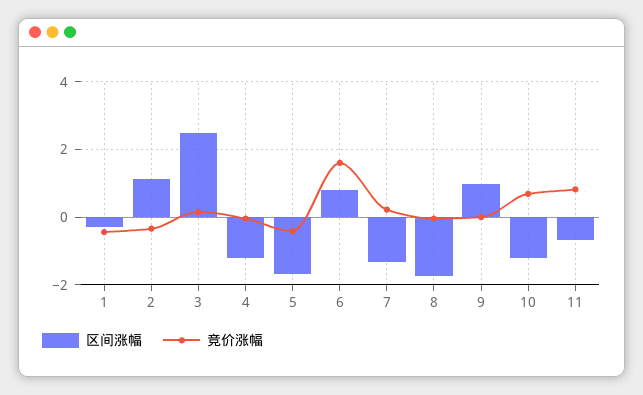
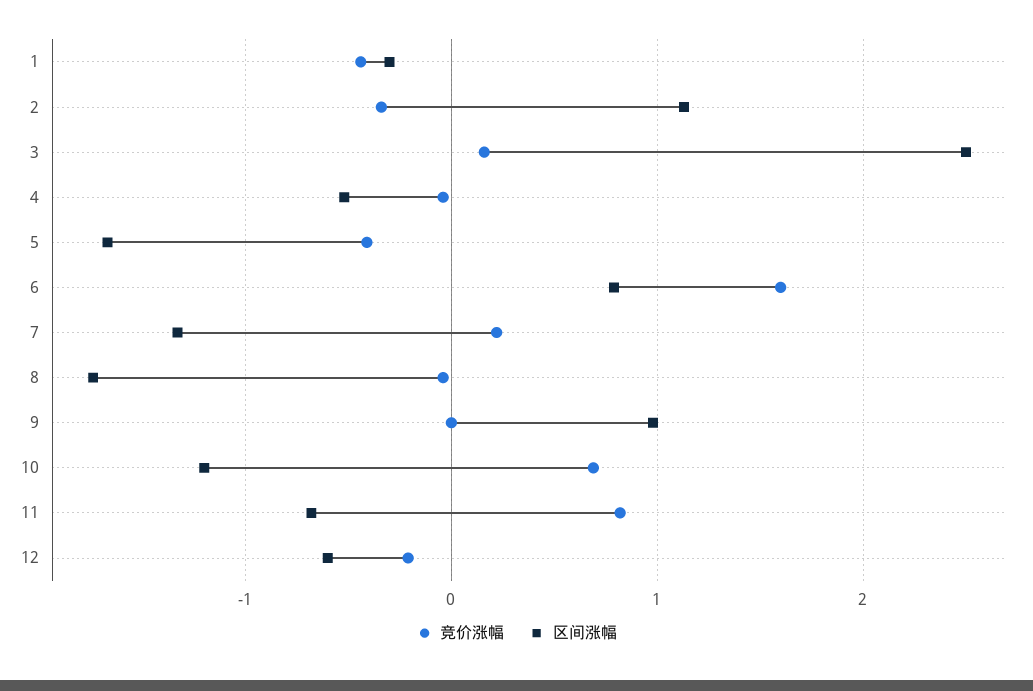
  {
    "区间涨幅": {
      "1": -0.3,
      "2": 1.1,
      "3": 2.5,
-     "4": -1.2,
+     "4": -0.5,
      "5": -1.7,
      "6": 0.8,
      "7": -1.3,
      "8": -1.7,
      "9": 1,
      "10": -1.2,
-     "11": -0.7
+     "11": -0.7,
+     "12": -0.6
    },
    "竞价涨幅": {
      "1": -0.4,
      "2": -0.3,
      "3": 0.2,
      "4": 0,
      "5": -0.4,
      "6": 1.6,
      "7": 0.2,
      "8": 0,
      "9": 0,
      "10": 0.7,
-     "11": 0.8
+     "11": 0.8,
+     "12": -0.2
    }
  }

